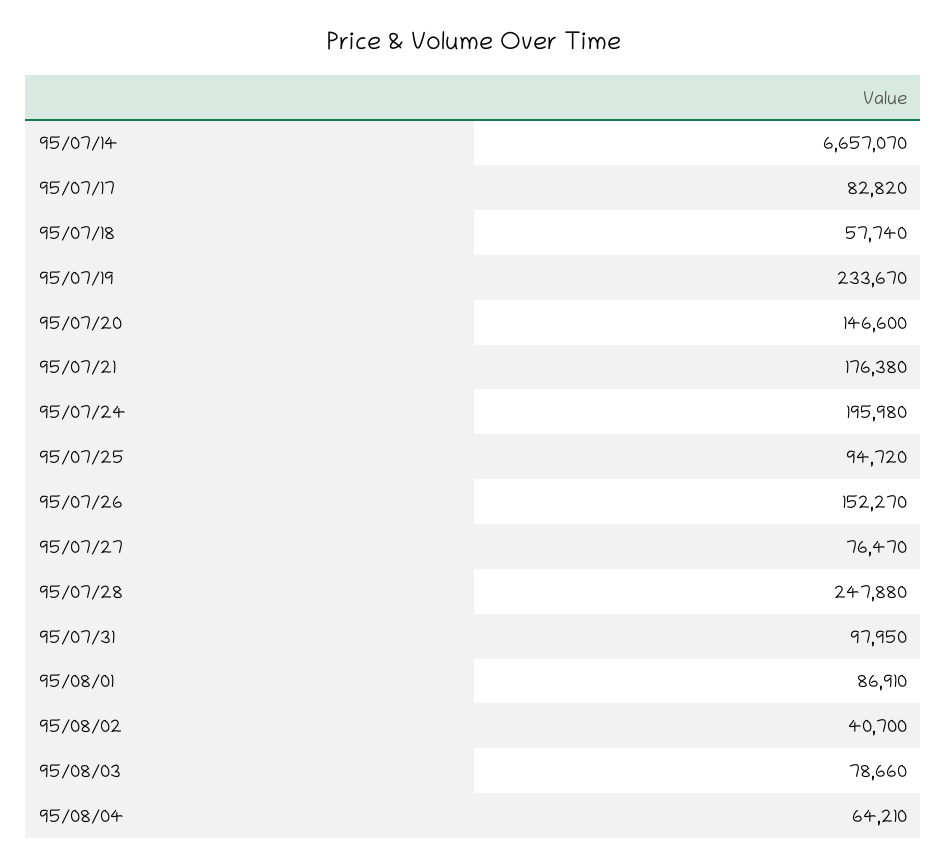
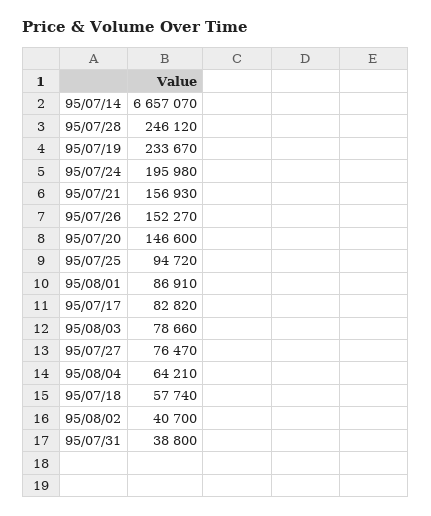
  {
    "95/07/14": 6657070,
    "95/07/17": 82820,
    "95/07/18": 57740,
    "95/07/19": 233670,
    "95/07/20": 146600,
-   "95/07/21": 176380,
+   "95/07/21": 156930,
    "95/07/24": 195980,
    "95/07/25": 94720,
    "95/07/26": 152270,
    "95/07/27": 76470,
-   "95/07/28": 247880,
+   "95/07/28": 246120,
-   "95/07/31": 97950,
+   "95/07/31": 38800,
    "95/08/01": 86910,
    "95/08/02": 40700,
    "95/08/03": 78660,
    "95/08/04": 64210
  }

